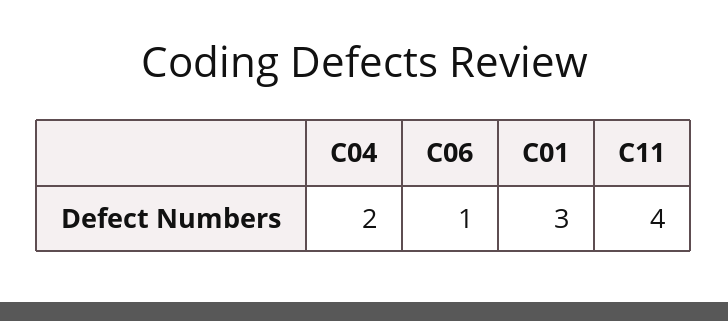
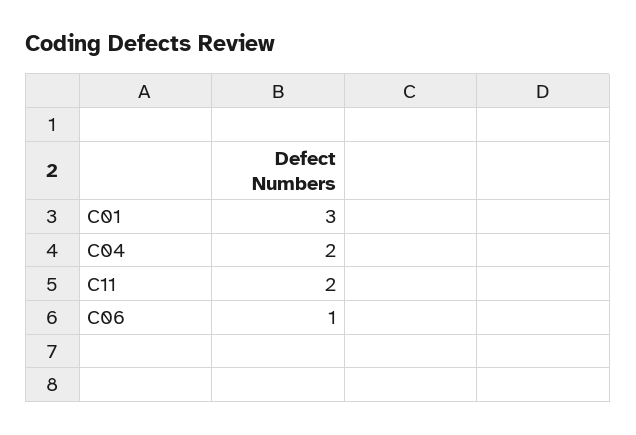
  {
    "C04": 2,
    "C06": 1,
    "C01": 3,
-   "C11": 4
+   "C11": 2
  }

